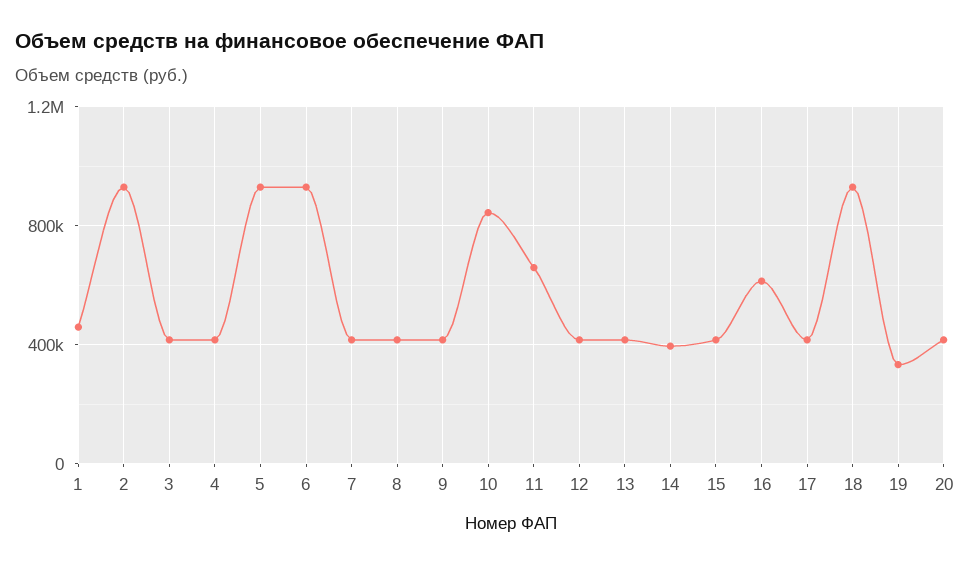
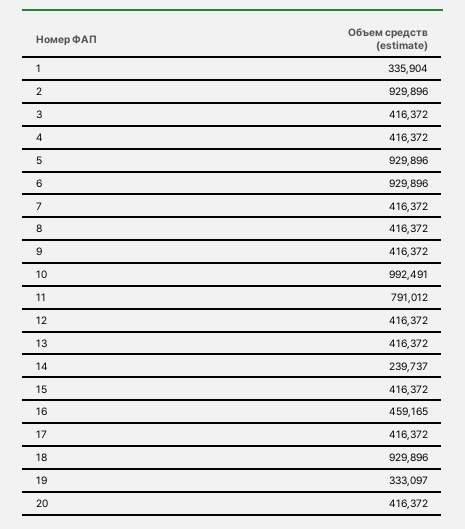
  {
-   "1": 450000,
+   "1": 335904,
    "2": 929896,
    "3": 416372,
    "4": 416372,
    "5": 929896,
    "6": 929896,
    "7": 416372,
    "8": 416372,
    "9": 416372,
-   "10": 850000,
+   "10": 992491,
-   "11": 650000,
+   "11": 791012,
    "12": 416372,
    "13": 416372,
-   "14": 400000,
+   "14": 239737,
    "15": 416372,
-   "16": 600000,
+   "16": 459165,
    "17": 416372,
    "18": 929896,
    "19": 333097,
    "20": 416372
  }

